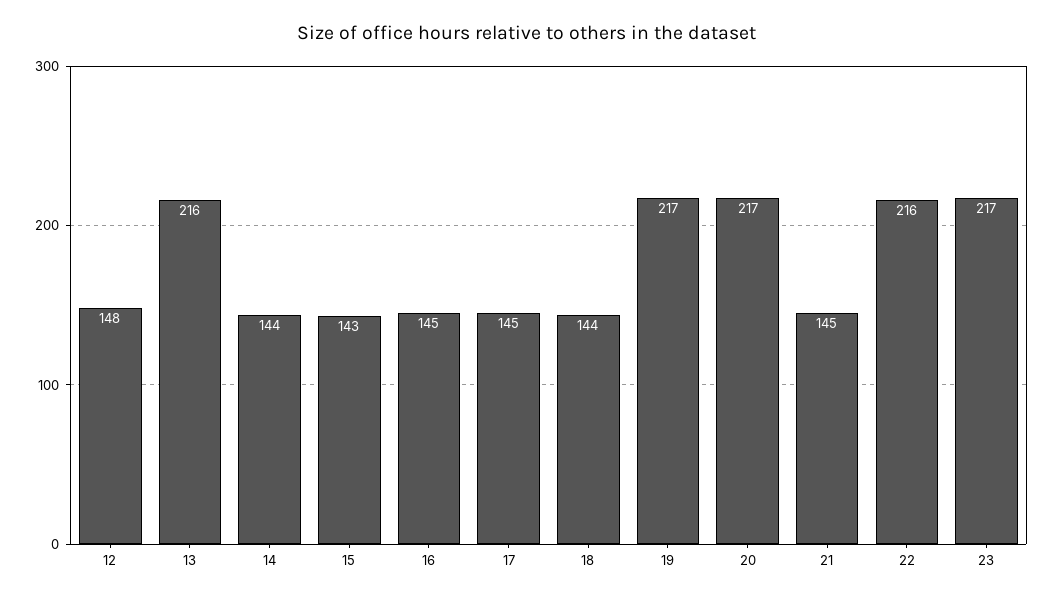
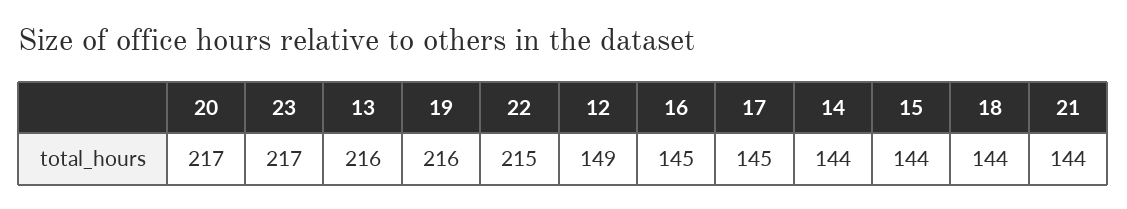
  {
-   "12": 148,
+   "12": 149,
    "13": 216,
    "14": 144,
-   "15": 143,
+   "15": 144,
    "16": 145,
    "17": 145,
    "18": 144,
-   "19": 217,
+   "19": 216,
    "20": 217,
-   "21": 145,
+   "21": 144,
-   "22": 216,
+   "22": 215,
    "23": 217
  }

